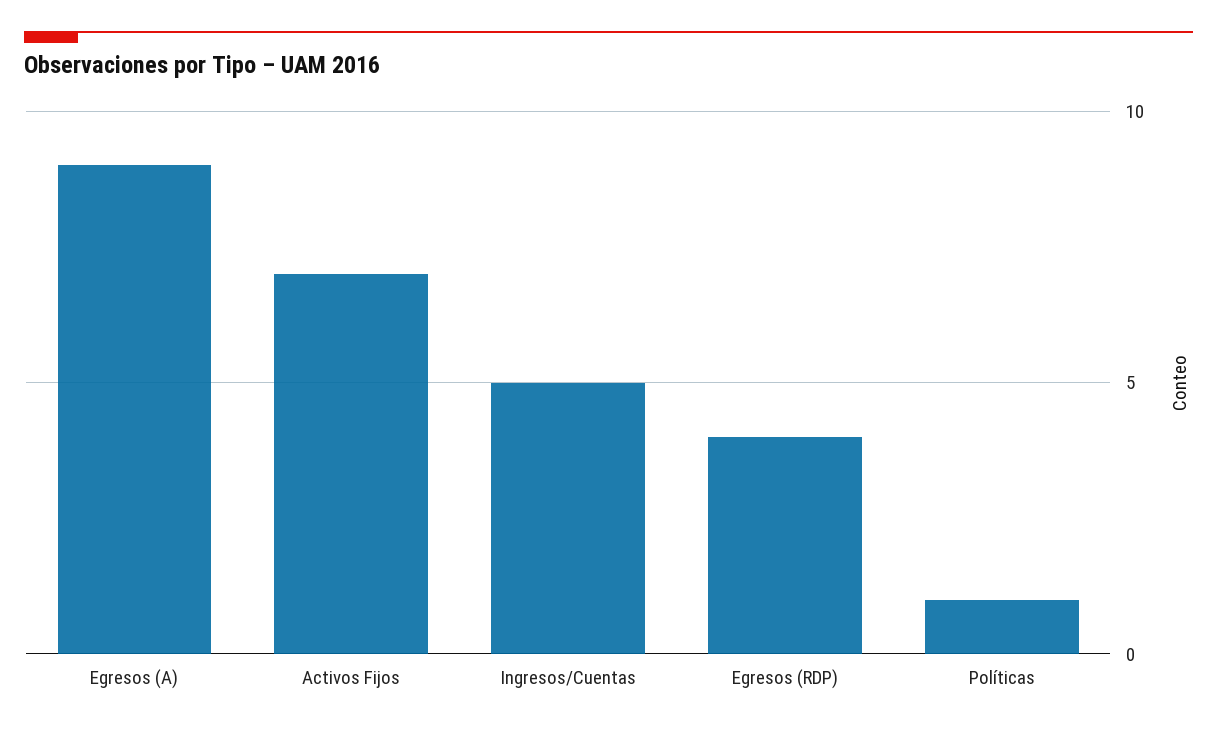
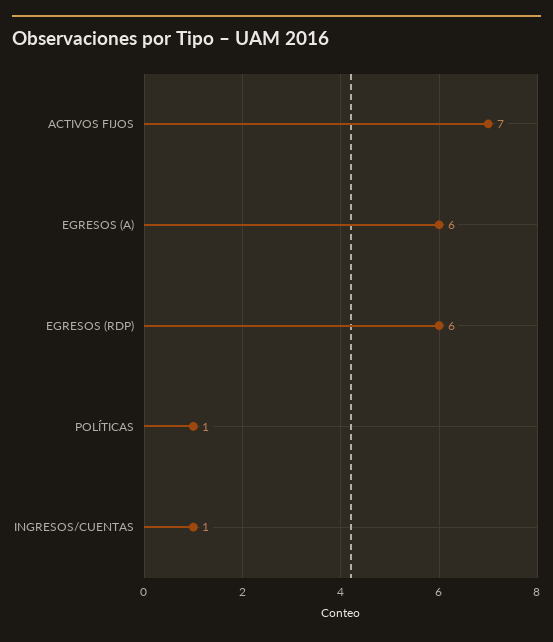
  {
-   "Egresos (A)": 9,
+   "Egresos (A)": 6,
    "Activos Fijos": 7,
-   "Ingresos/Cuentas": 5,
+   "Ingresos/Cuentas": 1,
-   "Egresos (RDP)": 4,
+   "Egresos (RDP)": 6,
    "Políticas": 1
  }

